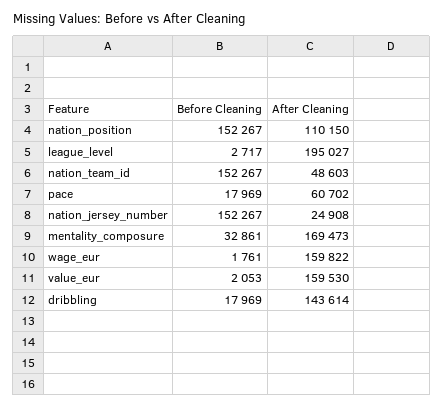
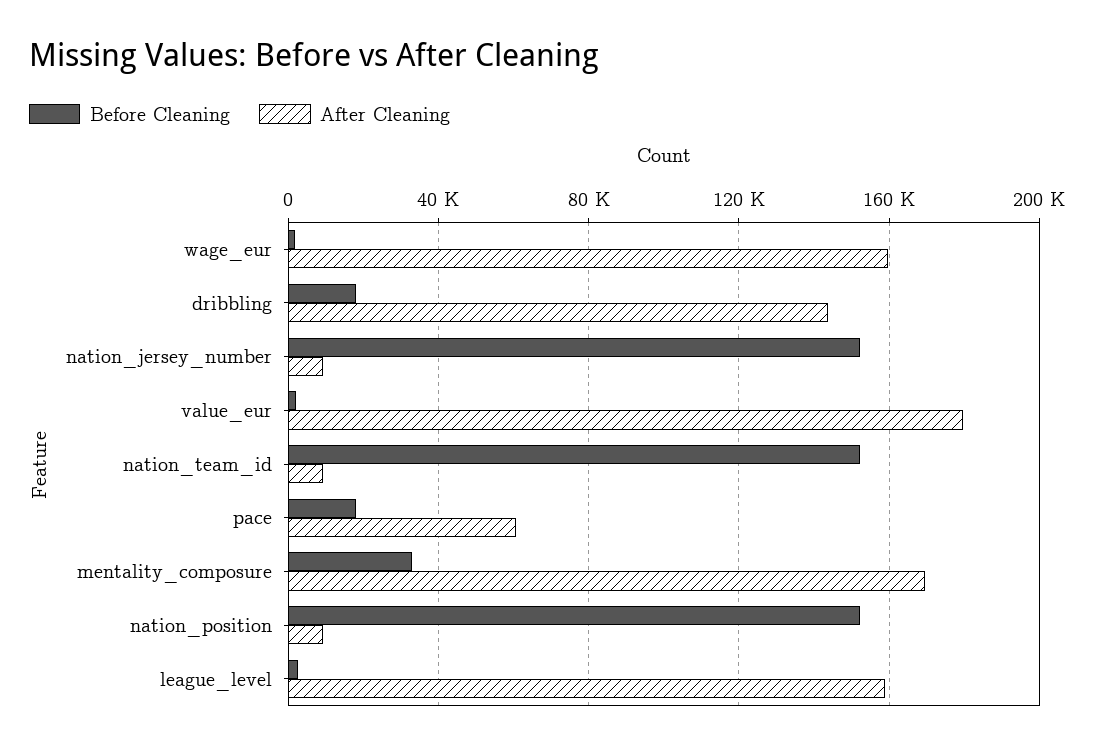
  {
    "Before Cleaning": {
      "nation_position": 152267,
      "league_level": 2717,
      "nation_team_id": 152267,
      "pace": 17969,
      "nation_jersey_number": 152267,
      "mentality_composure": 32861,
      "wage_eur": 1761,
      "value_eur": 2053,
      "dribbling": 17969
    },
    "After Cleaning": {
-     "nation_position": 110150,
+     "nation_position": 10000,
-     "league_level": 195027,
+     "league_level": 160000,
-     "nation_team_id": 48603,
+     "nation_team_id": 10000,
      "pace": 60702,
-     "nation_jersey_number": 24908,
+     "nation_jersey_number": 10000,
      "mentality_composure": 169473,
      "wage_eur": 159822,
-     "value_eur": 159530,
+     "value_eur": 180000,
      "dribbling": 143614
    }
  }

